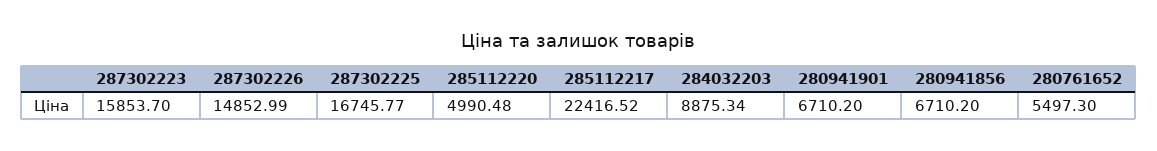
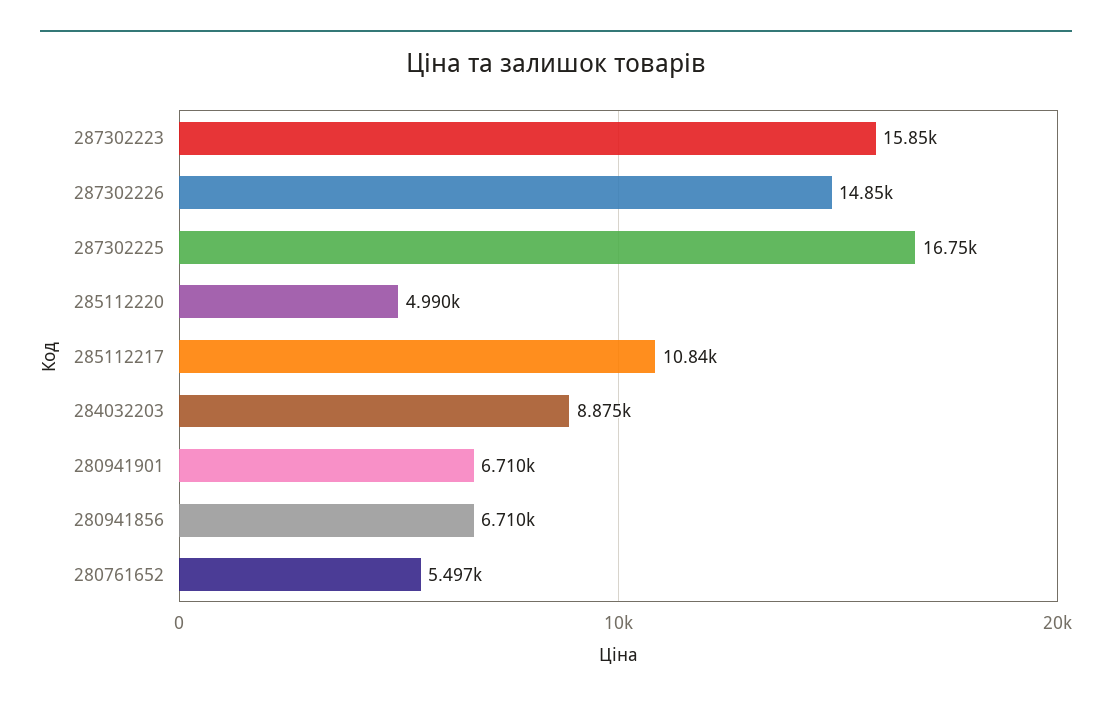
  {
    "287302223": 15853.7,
    "287302226": 14852.99,
    "287302225": 16745.77,
    "285112220": 4990.48,
-   "285112217": 22416.52,
+   "285112217": 10840,
    "284032203": 8875.34,
    "280941901": 6710.2,
    "280941856": 6710.2,
    "280761652": 5497.3
  }

